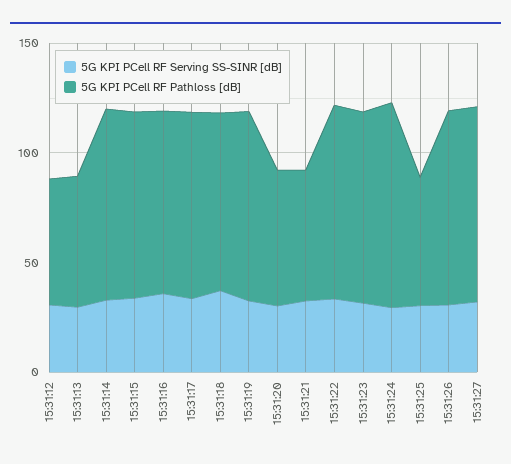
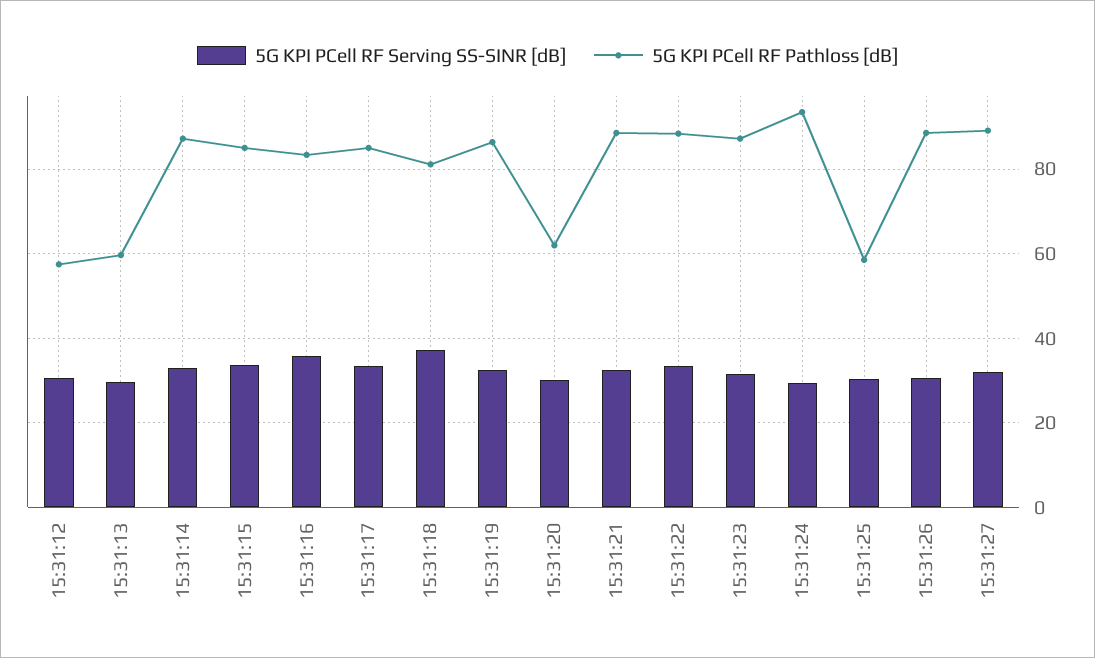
  {
    "5G KPI PCell RF Serving SS-SINR [dB]": {
      "15:31:12": 30,
      "15:31:13": 30,
      "15:31:14": 32,
      "15:31:15": 34,
      "15:31:16": 36,
      "15:31:17": 34,
      "15:31:18": 38,
      "15:31:19": 32,
      "15:31:20": 30,
      "15:31:21": 32,
      "15:31:22": 34,
      "15:31:23": 32,
      "15:31:24": 30,
      "15:31:25": 30,
      "15:31:26": 30,
      "15:31:27": 32
    },
    "5G KPI PCell RF Pathloss [dB]": {
      "15:31:12": 58,
      "15:31:13": 60,
      "15:31:14": 88,
      "15:31:15": 84,
      "15:31:16": 84,
      "15:31:17": 86,
      "15:31:18": 82,
      "15:31:19": 86,
      "15:31:20": 62,
-     "15:31:21": 60,
+     "15:31:21": 88,
      "15:31:22": 88,
      "15:31:23": 88,
      "15:31:24": 94,
      "15:31:25": 58,
      "15:31:26": 88,
      "15:31:27": 90
    }
  }

